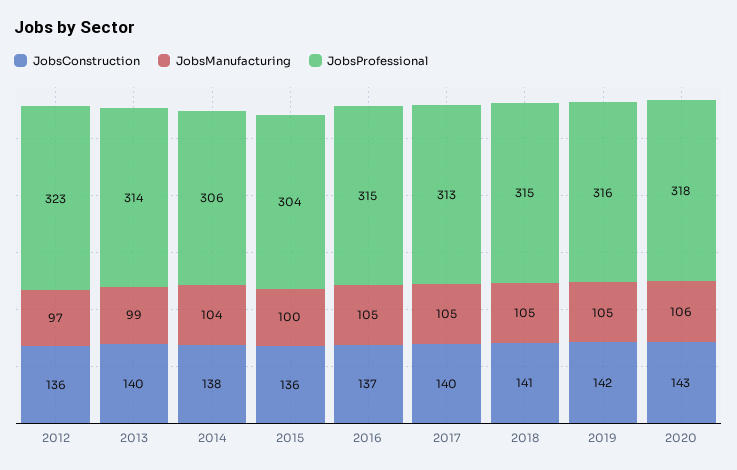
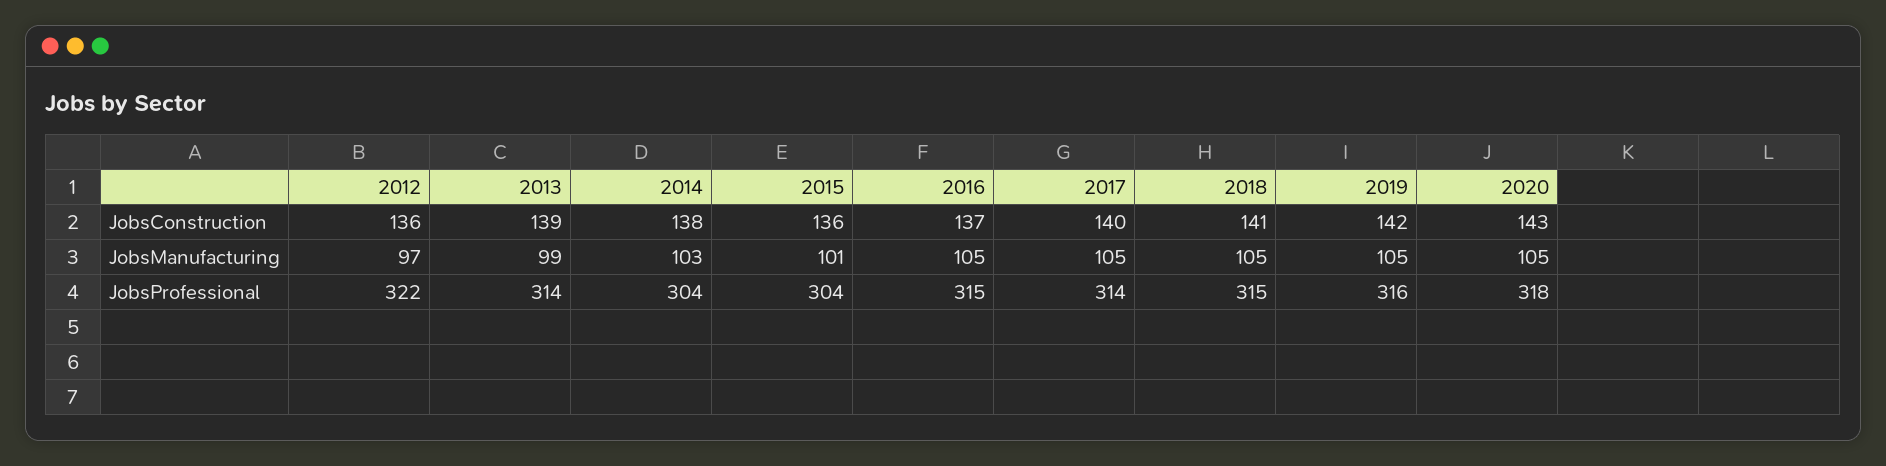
  {
    "JobsConstruction": {
      "2012": 136,
-     "2013": 140,
+     "2013": 139,
      "2014": 138,
      "2015": 136,
      "2016": 137,
      "2017": 140,
      "2018": 141,
      "2019": 142,
      "2020": 143
    },
    "JobsManufacturing": {
      "2012": 97,
      "2013": 99,
-     "2014": 104,
+     "2014": 103,
-     "2015": 100,
+     "2015": 101,
      "2016": 105,
      "2017": 105,
      "2018": 105,
      "2019": 105,
-     "2020": 106
+     "2020": 105
    },
    "JobsProfessional": {
-     "2012": 323,
+     "2012": 322,
      "2013": 314,
-     "2014": 306,
+     "2014": 304,
      "2015": 304,
      "2016": 315,
-     "2017": 313,
+     "2017": 314,
      "2018": 315,
      "2019": 316,
      "2020": 318
    }
  }

